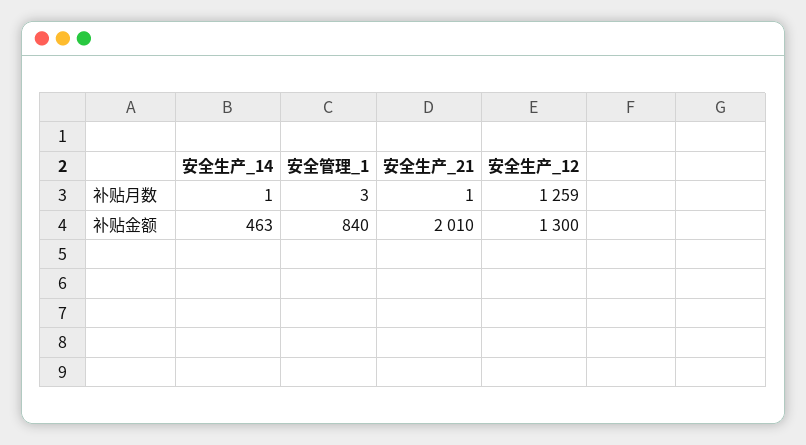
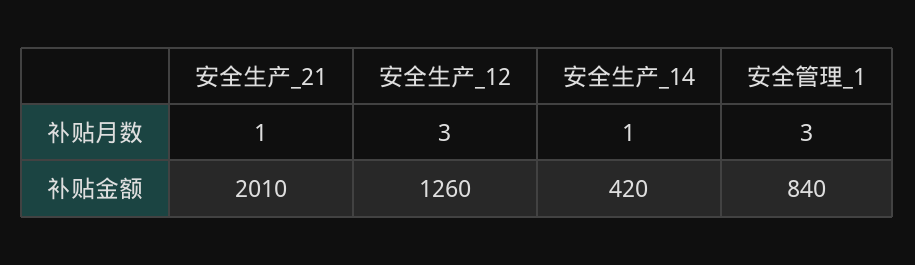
  {
    "安全生产_14": {
      "补贴月数": 1,
-     "补贴金额": 463
+     "补贴金额": 420
    },
    "安全管理_1": {
      "补贴月数": 3,
      "补贴金额": 840
    },
    "安全生产_21": {
      "补贴月数": 1,
      "补贴金额": 2010
    },
    "安全生产_12": {
-     "补贴月数": 1259,
+     "补贴月数": 3,
-     "补贴金额": 1300
+     "补贴金额": 1260
    }
  }

